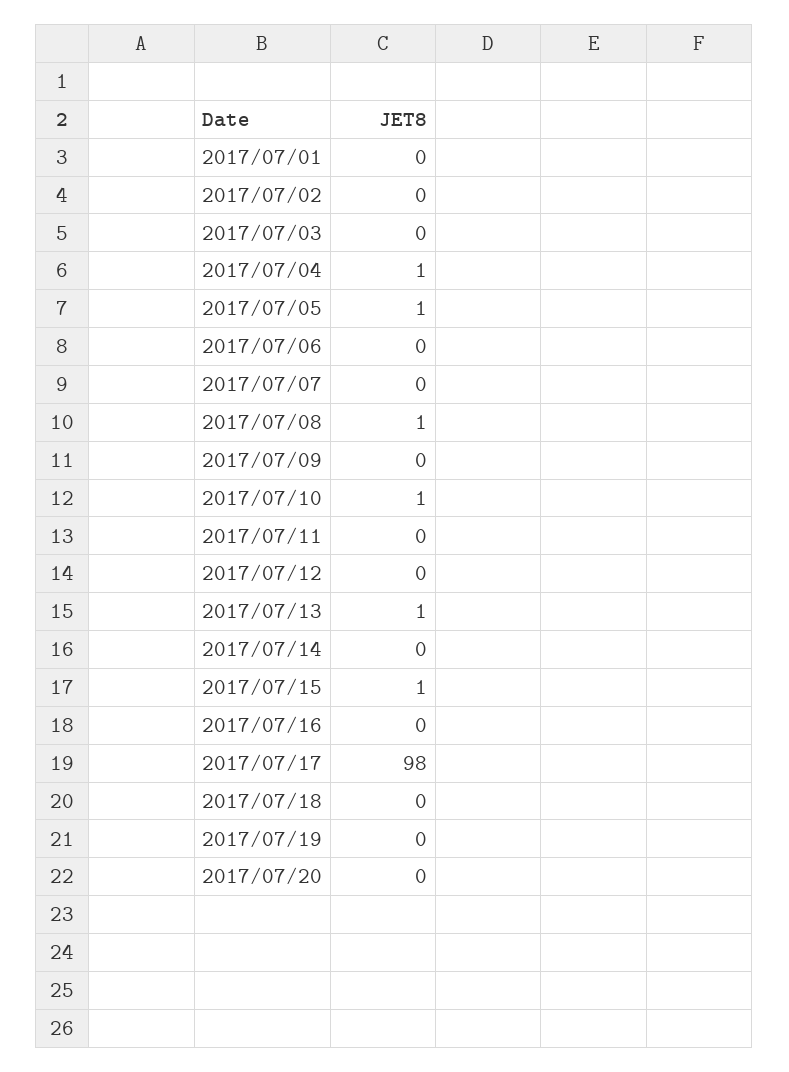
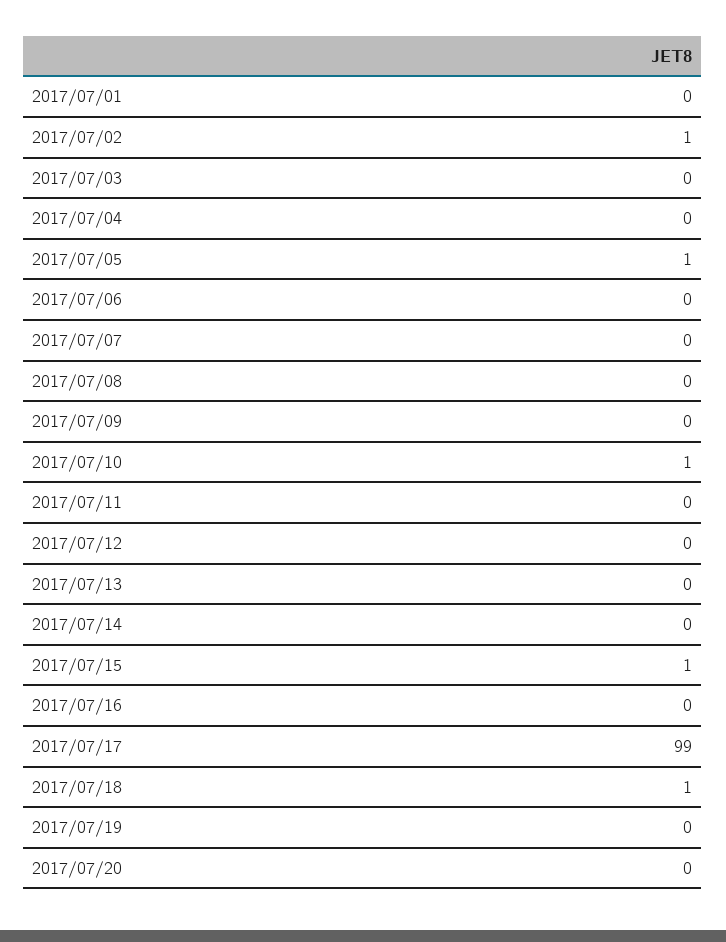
  {
    "2017/07/01": 0,
-   "2017/07/02": 0,
+   "2017/07/02": 1,
    "2017/07/03": 0,
-   "2017/07/04": 1,
+   "2017/07/04": 0,
    "2017/07/05": 1,
    "2017/07/06": 0,
    "2017/07/07": 0,
-   "2017/07/08": 1,
+   "2017/07/08": 0,
    "2017/07/09": 0,
    "2017/07/10": 1,
    "2017/07/11": 0,
    "2017/07/12": 0,
-   "2017/07/13": 1,
+   "2017/07/13": 0,
    "2017/07/14": 0,
    "2017/07/15": 1,
    "2017/07/16": 0,
-   "2017/07/17": 98,
+   "2017/07/17": 99,
-   "2017/07/18": 0,
+   "2017/07/18": 1,
    "2017/07/19": 0,
    "2017/07/20": 0
  }

